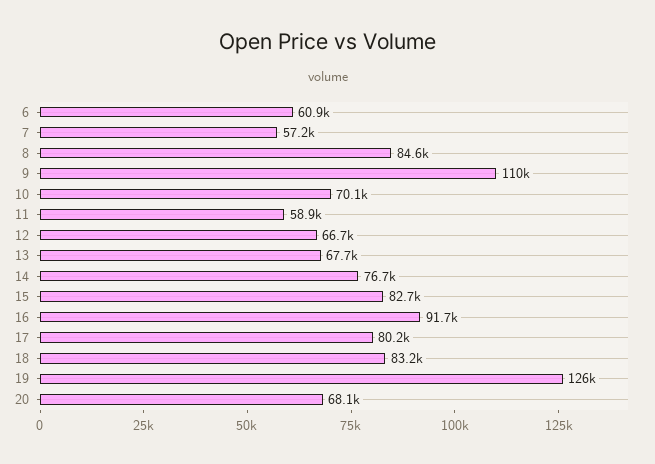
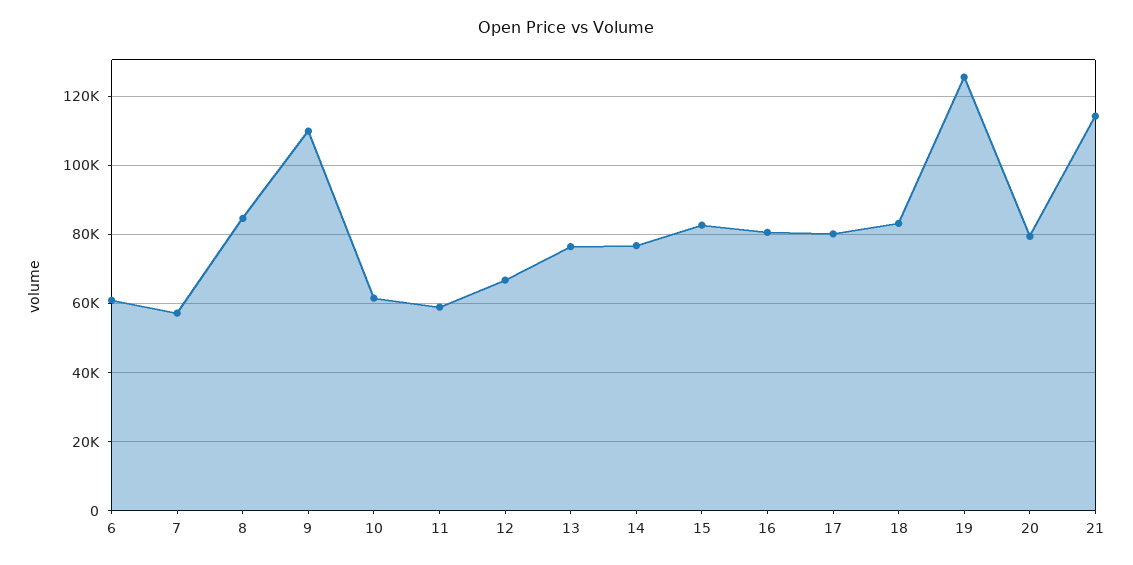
  {
    "6": 60900,
    "7": 57200,
    "8": 84600,
    "9": 110000,
-   "10": 70100,
+   "10": 62000,
    "11": 58900,
    "12": 66700,
-   "13": 67700,
+   "13": 76000,
    "14": 76700,
    "15": 82700,
-   "16": 91700,
+   "16": 80000,
    "17": 80200,
    "18": 83200,
    "19": 126000,
-   "20": 68100
+   "20": 80000,
+   "21": 114000
  }

